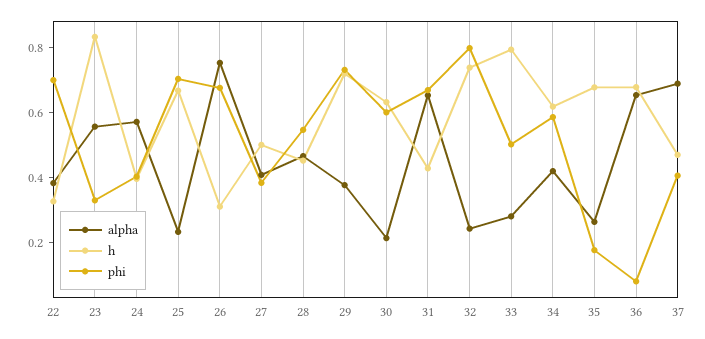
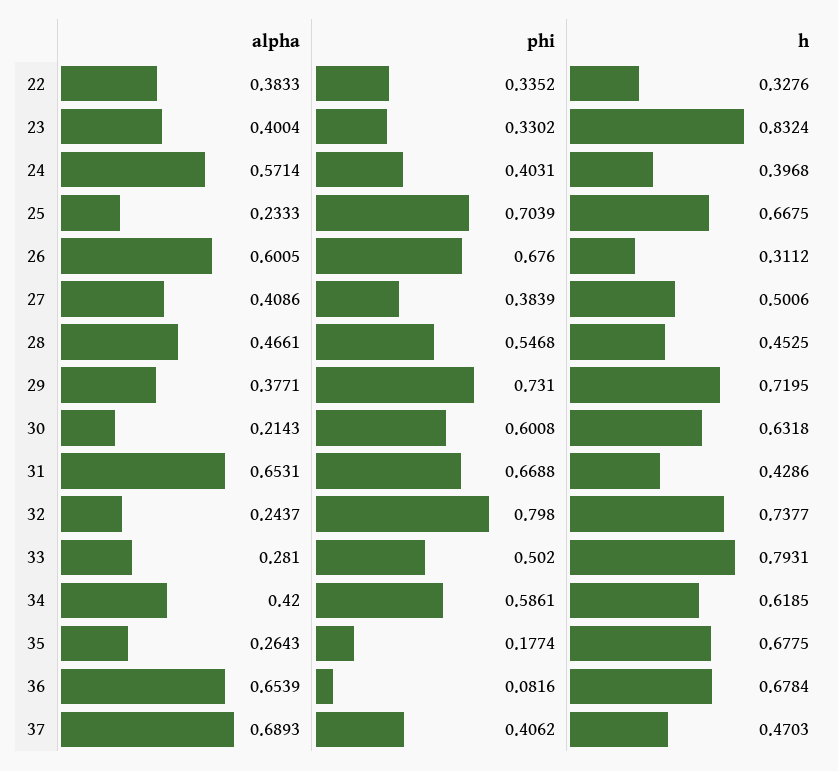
  {
    "alpha": {
      "22": 0.3833,
-     "23": 0.55,
+     "23": 0.4004,
      "24": 0.5714,
      "25": 0.2333,
-     "26": 0.75,
+     "26": 0.6005,
      "27": 0.4086,
      "28": 0.4661,
      "29": 0.3771,
      "30": 0.2143,
      "31": 0.6531,
      "32": 0.2437,
      "33": 0.281,
      "34": 0.42,
      "35": 0.2643,
      "36": 0.6539,
      "37": 0.6893
    },
    "h": {
      "22": 0.3276,
      "23": 0.8324,
      "24": 0.3968,
      "25": 0.6675,
      "26": 0.3112,
      "27": 0.5006,
      "28": 0.4525,
      "29": 0.7195,
      "30": 0.6318,
      "31": 0.4286,
      "32": 0.7377,
      "33": 0.7931,
      "34": 0.6185,
      "35": 0.6775,
      "36": 0.6784,
      "37": 0.4703
    },
    "phi": {
-     "22": 0.7,
+     "22": 0.3352,
      "23": 0.3302,
      "24": 0.4031,
      "25": 0.7039,
      "26": 0.676,
      "27": 0.3839,
      "28": 0.5468,
      "29": 0.731,
      "30": 0.6008,
      "31": 0.6688,
      "32": 0.798,
      "33": 0.502,
      "34": 0.5861,
      "35": 0.1774,
      "36": 0.0816,
      "37": 0.4062
    }
  }

